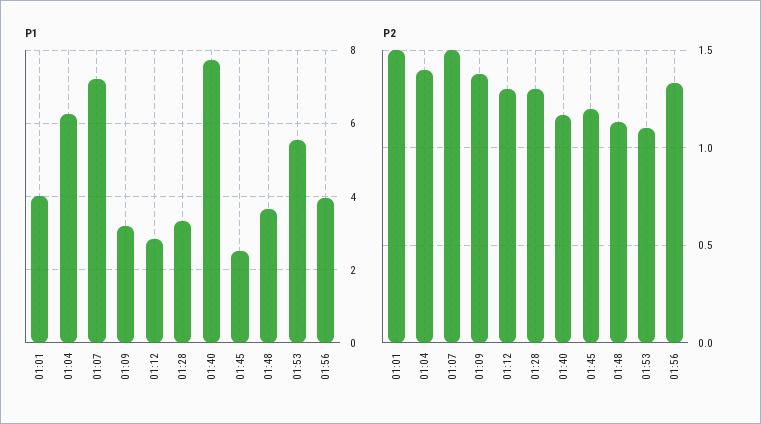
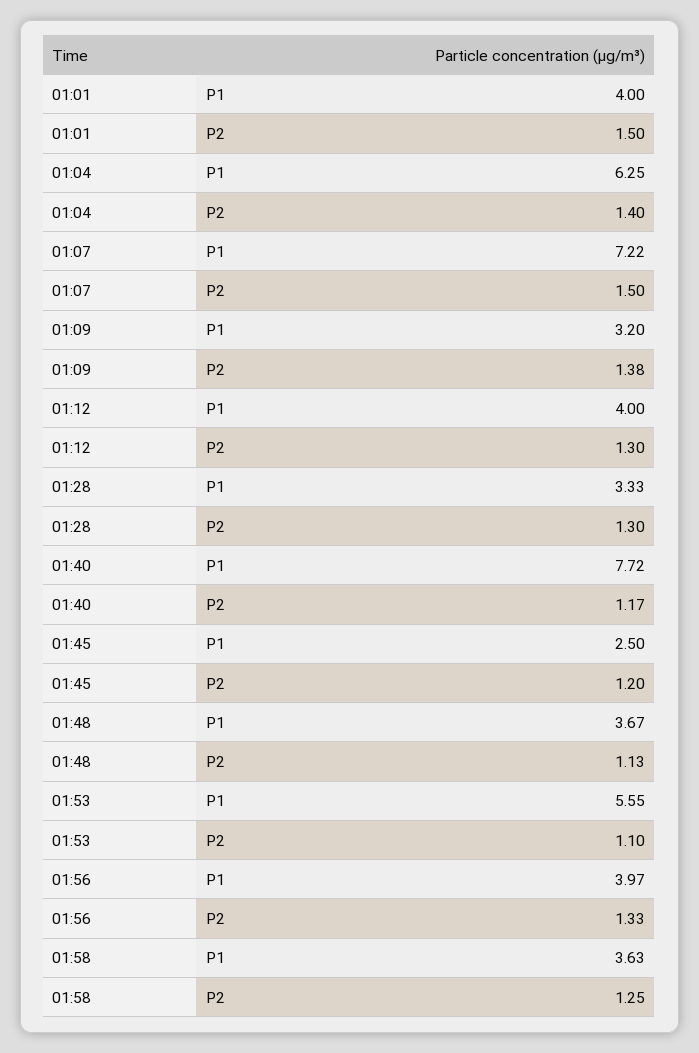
  {
    "P1": {
      "01:01": 4,
      "01:04": 6.25,
      "01:07": 7.22,
      "01:09": 3.2,
-     "01:12": 2.8,
+     "01:12": 4,
      "01:28": 3.33,
      "01:40": 7.72,
      "01:45": 2.5,
      "01:48": 3.67,
      "01:53": 5.55,
-     "01:56": 3.97
+     "01:56": 3.97,
+     "01:58": 3.63
    },
    "P2": {
      "01:01": 1.5,
      "01:04": 1.4,
      "01:07": 1.5,
      "01:09": 1.38,
      "01:12": 1.3,
      "01:28": 1.3,
      "01:40": 1.17,
      "01:45": 1.2,
      "01:48": 1.13,
      "01:53": 1.1,
-     "01:56": 1.33
+     "01:56": 1.33,
+     "01:58": 1.25
    }
  }

